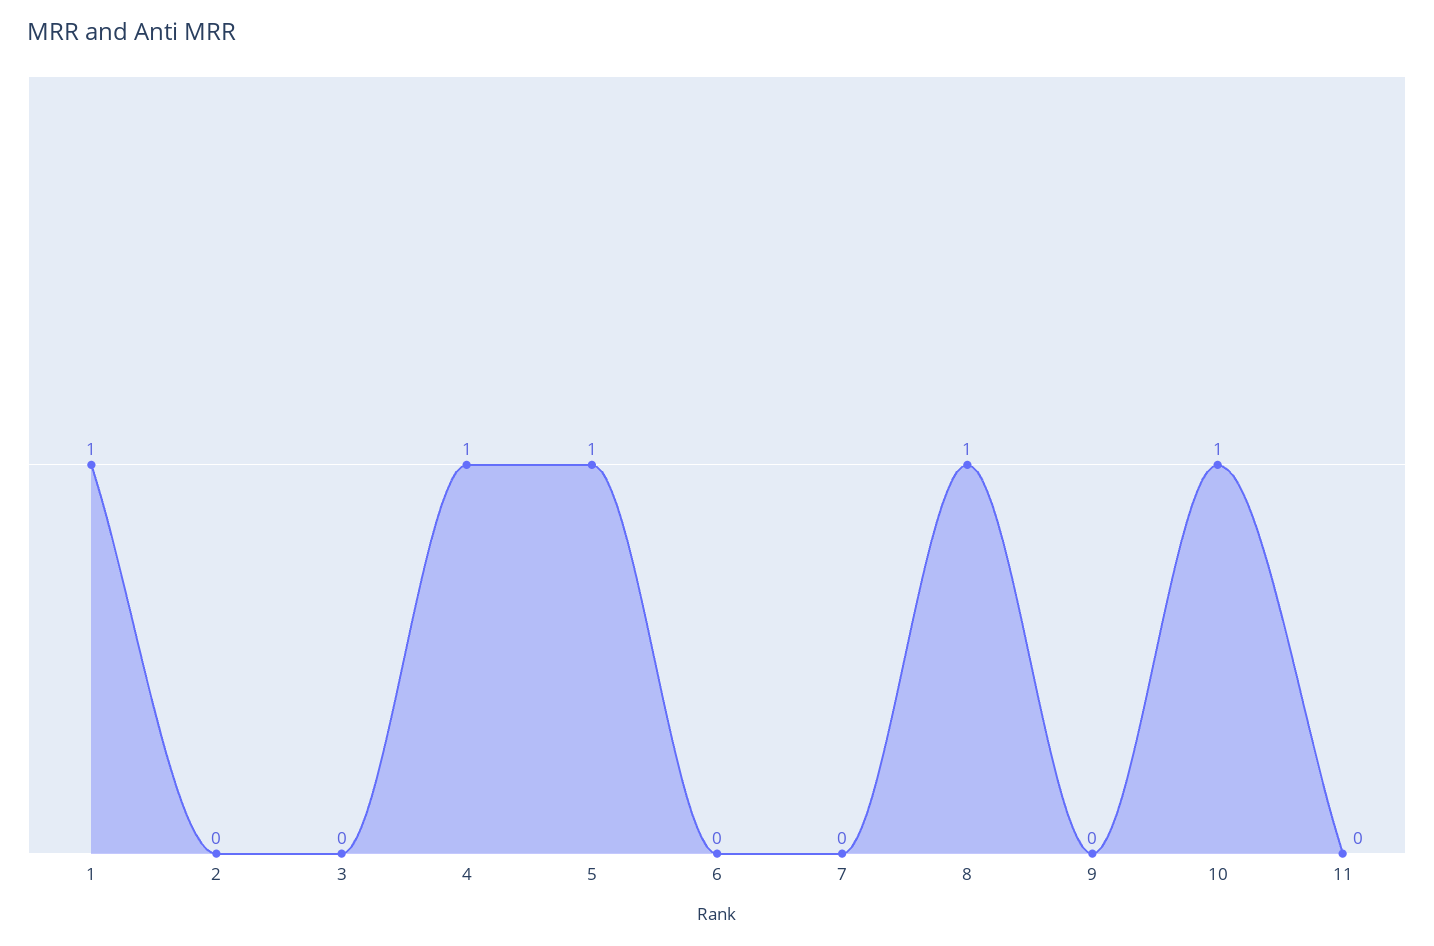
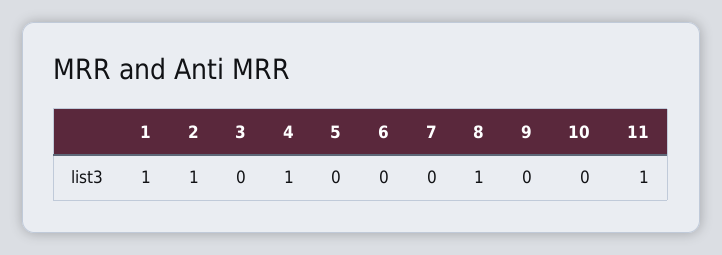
  {
    "1": 1,
-   "2": 0,
+   "2": 1,
    "3": 0,
    "4": 1,
-   "5": 1,
+   "5": 0,
    "6": 0,
    "7": 0,
    "8": 1,
    "9": 0,
-   "10": 1,
+   "10": 0,
-   "11": 0
+   "11": 1
  }

